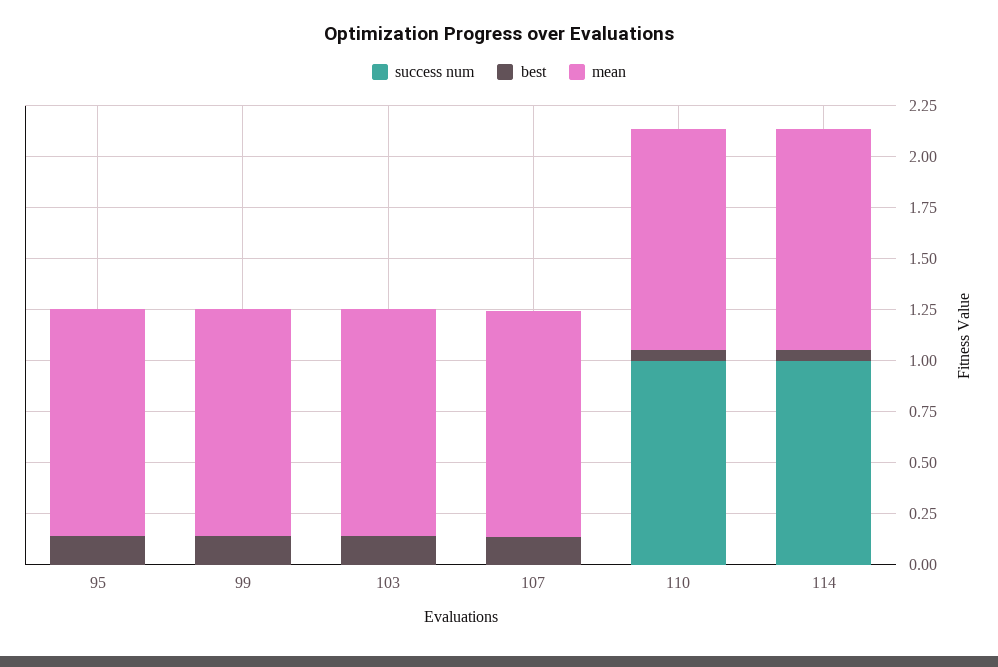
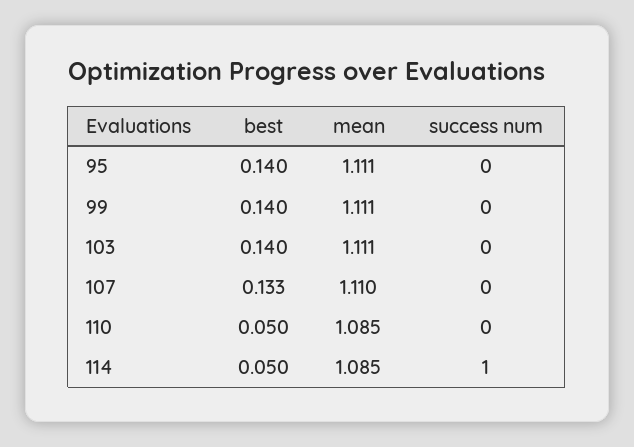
  {
    "success num": {
      "95": 0,
      "99": 0,
      "103": 0,
      "107": 0,
-     "110": 1,
+     "110": 0,
      "114": 1
    },
    "best": {
      "95": 0.14,
      "99": 0.14,
      "103": 0.14,
      "107": 0.133,
      "110": 0.05,
      "114": 0.05
    },
    "mean": {
      "95": 1.111,
      "99": 1.111,
      "103": 1.111,
      "107": 1.11,
      "110": 1.085,
      "114": 1.085
    }
  }

